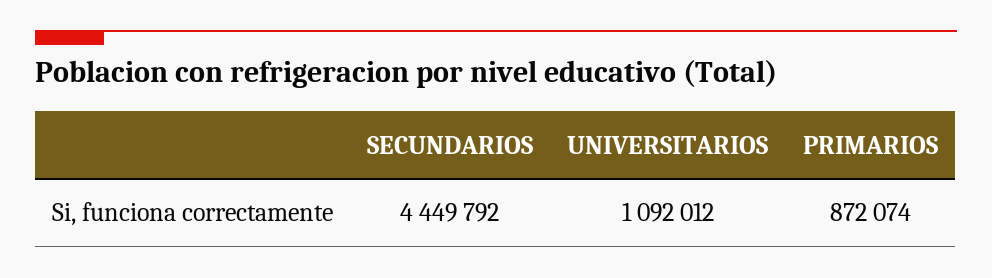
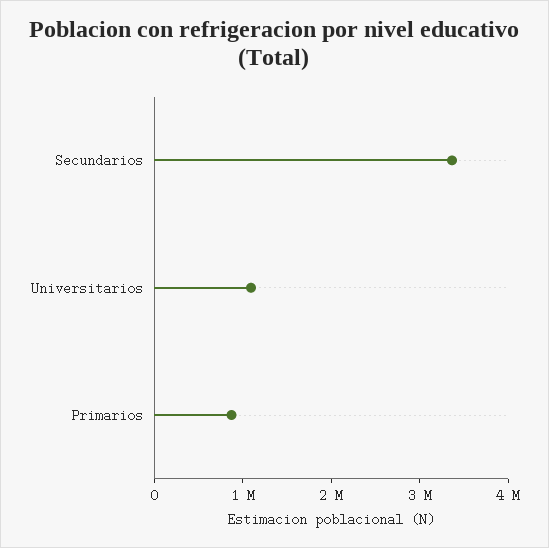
  {
-   "SECUNDARIOS": 4449792,
+   "SECUNDARIOS": 3400000,
    "UNIVERSITARIOS": 1092012,
    "PRIMARIOS": 872074
  }

